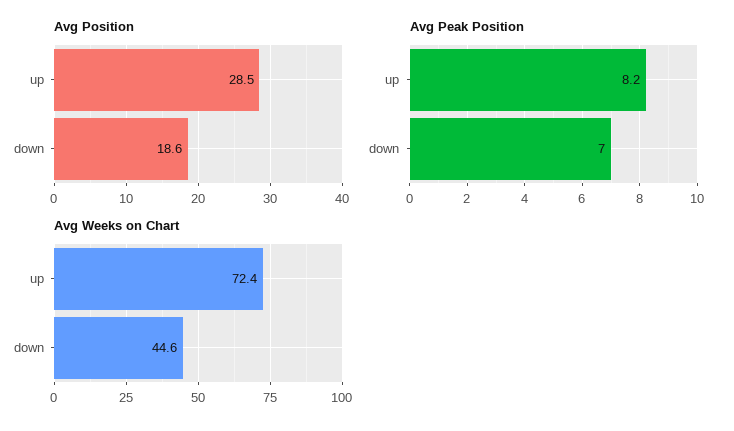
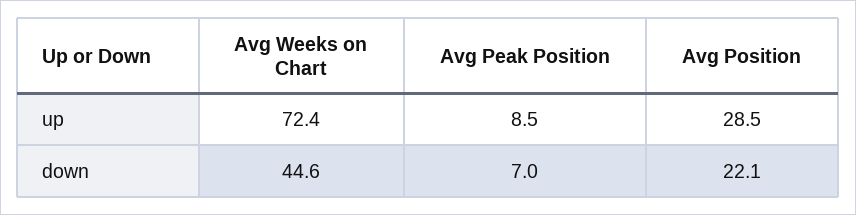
  {
    "Avg Position": {
      "up": 28.5,
-     "down": 18.6
+     "down": 22.1
    },
    "Avg Peak Position": {
-     "up": 8.2,
+     "up": 8.5,
      "down": 7
    },
    "Avg Weeks on Chart": {
      "up": 72.4,
      "down": 44.6
    }
  }

